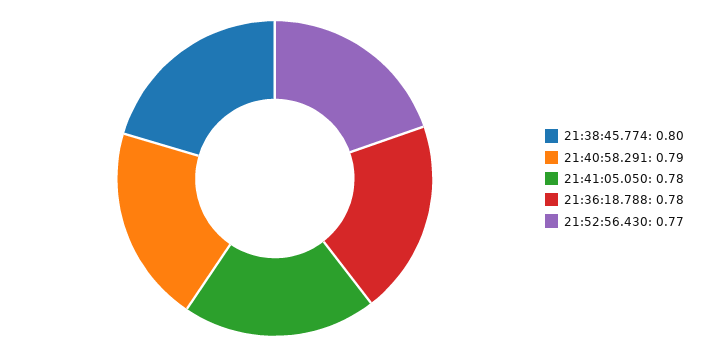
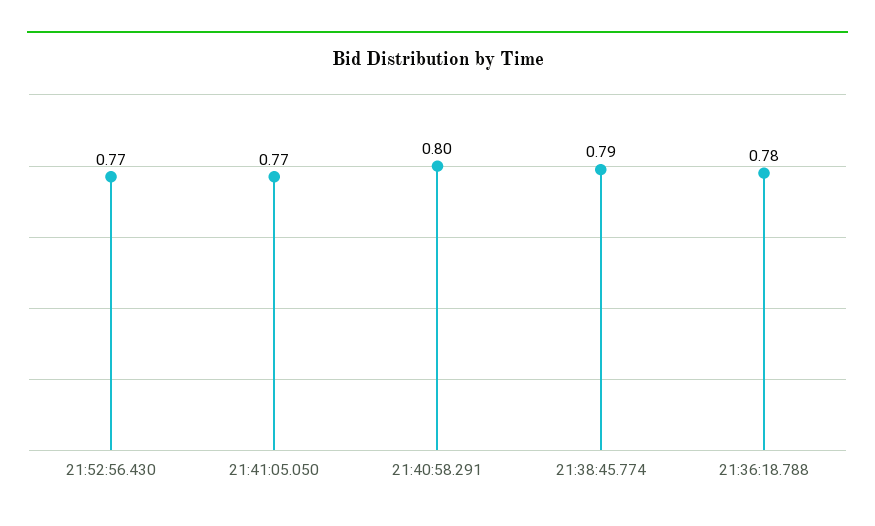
  {
-   "21:38:45.774": 0.8,
+   "21:38:45.774": 0.79,
-   "21:40:58.291": 0.79,
+   "21:40:58.291": 0.8,
-   "21:41:05.050": 0.78,
+   "21:41:05.050": 0.77,
    "21:36:18.788": 0.78,
    "21:52:56.430": 0.77
  }

